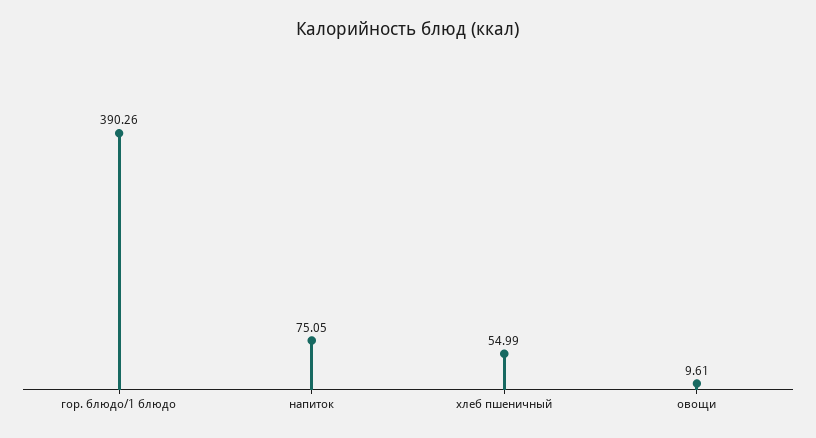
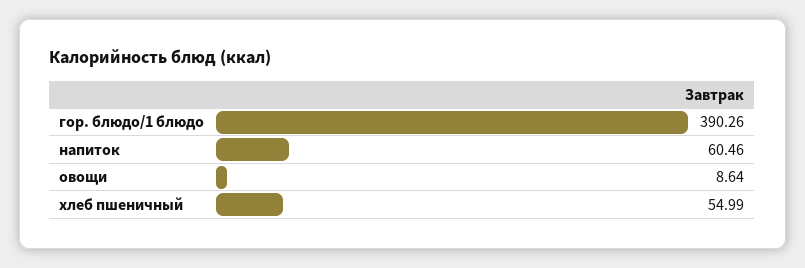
  {
    "гор. блюдо/1 блюдо": 390.26,
-   "напиток": 75.05,
+   "напиток": 60.46,
    "хлеб пшеничный": 54.99,
-   "овощи": 9.61
+   "овощи": 8.64
  }

